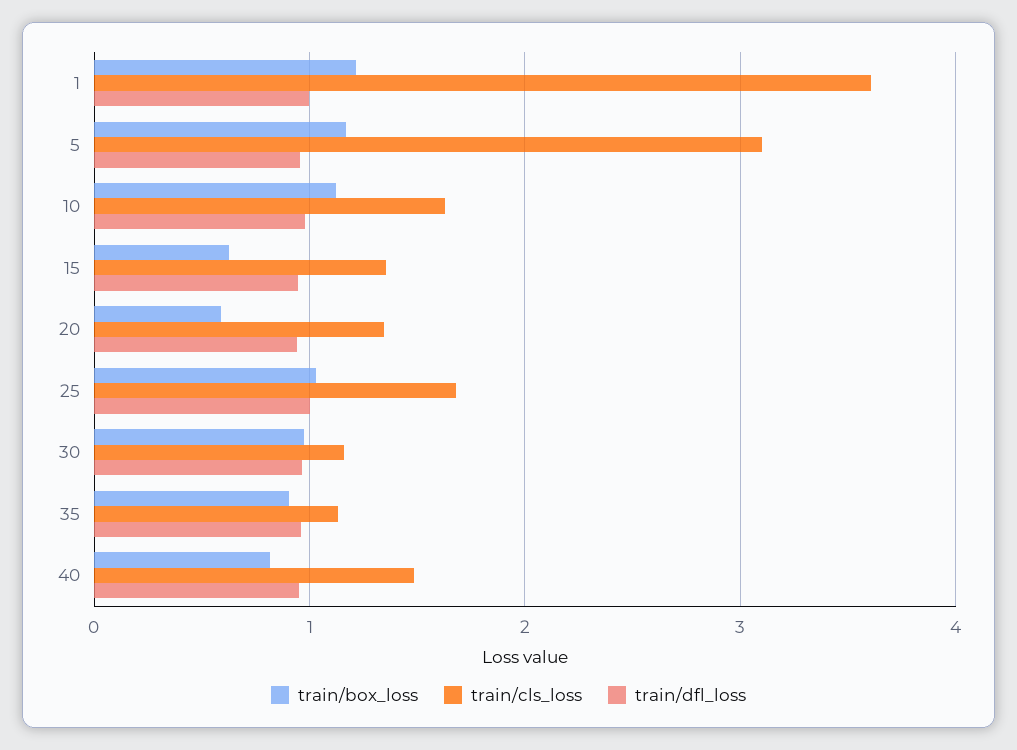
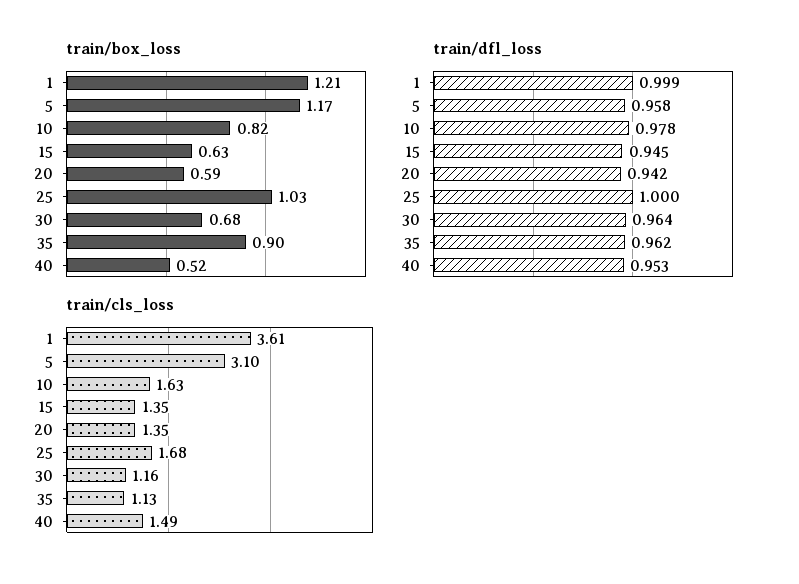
  {
    "train/box_loss": {
      "1": 1.21,
      "5": 1.17,
-     "10": 1.1,
+     "10": 0.82,
      "15": 0.63,
      "20": 0.59,
      "25": 1.03,
-     "30": 1,
+     "30": 0.68,
      "35": 0.9,
-     "40": 0.8
+     "40": 0.52
    },
    "train/cls_loss": {
      "1": 3.61,
      "5": 3.1,
      "10": 1.63,
      "15": 1.35,
      "20": 1.35,
      "25": 1.68,
      "30": 1.16,
      "35": 1.13,
      "40": 1.49
    },
    "train/dfl_loss": {
      "1": 0.999,
      "5": 0.958,
      "10": 0.978,
      "15": 0.945,
      "20": 0.942,
      "25": 1,
      "30": 0.964,
      "35": 0.962,
      "40": 0.953
    }
  }

